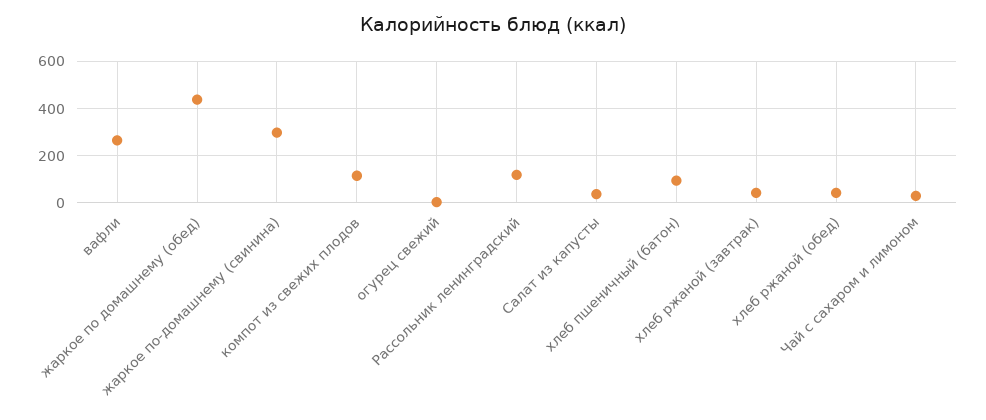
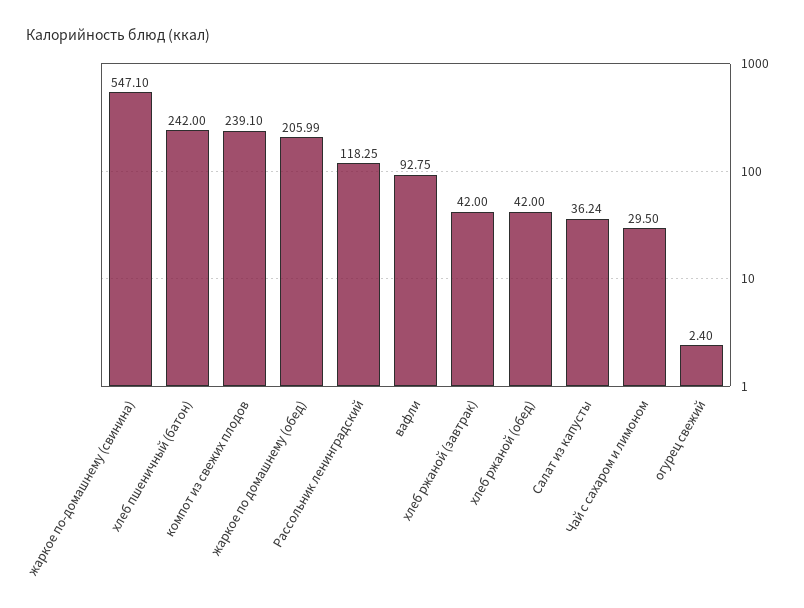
  {
-   "вафли": 250,
+   "вафли": 92.75,
-   "жаркое по домашнему (обед)": 450,
+   "жаркое по домашнему (обед)": 205.99,
-   "жаркое по-домашнему (свинина)": 300,
+   "жаркое по-домашнему (свинина)": 547.1,
-   "компот из свежих плодов": 100,
+   "компот из свежих плодов": 239.1,
    "огурец свежий": 2.4,
    "Рассольник ленинградский": 118.25,
    "Салат из капусты": 36.24,
-   "хлеб пшеничный (батон)": 100,
+   "хлеб пшеничный (батон)": 242,
    "хлеб ржаной (завтрак)": 42,
    "хлеб ржаной (обед)": 42,
    "Чай с сахаром и лимоном": 29.5
  }

